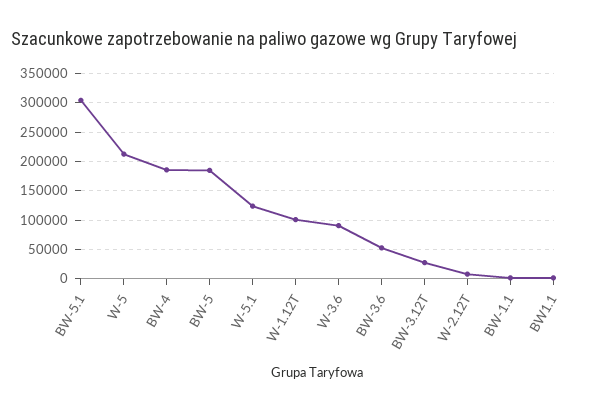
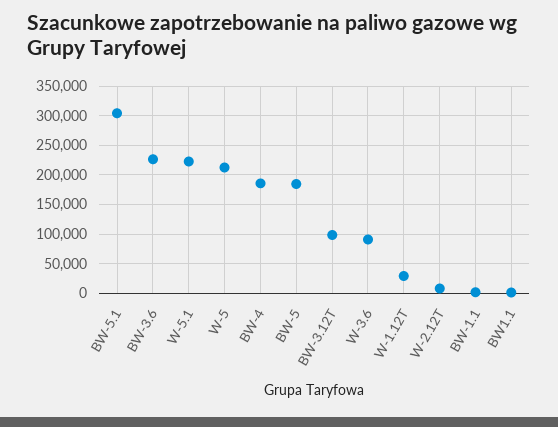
  {
    "BW-5.1": 300000,
    "W-5": 225000,
    "BW-4": 175000,
    "BW-5": 175000,
-   "W-5.1": 125000,
+   "W-5.1": 225000,
-   "W-1.12T": 100000,
+   "W-1.12T": 25000,
    "W-3.6": 100000,
-   "BW-3.6": 50000,
+   "BW-3.6": 225000,
-   "BW-3.12T": 25000,
+   "BW-3.12T": 100000,
    "W-2.12T": 0,
    "BW-1.1": 0,
    "BW1.1": 0
  }

